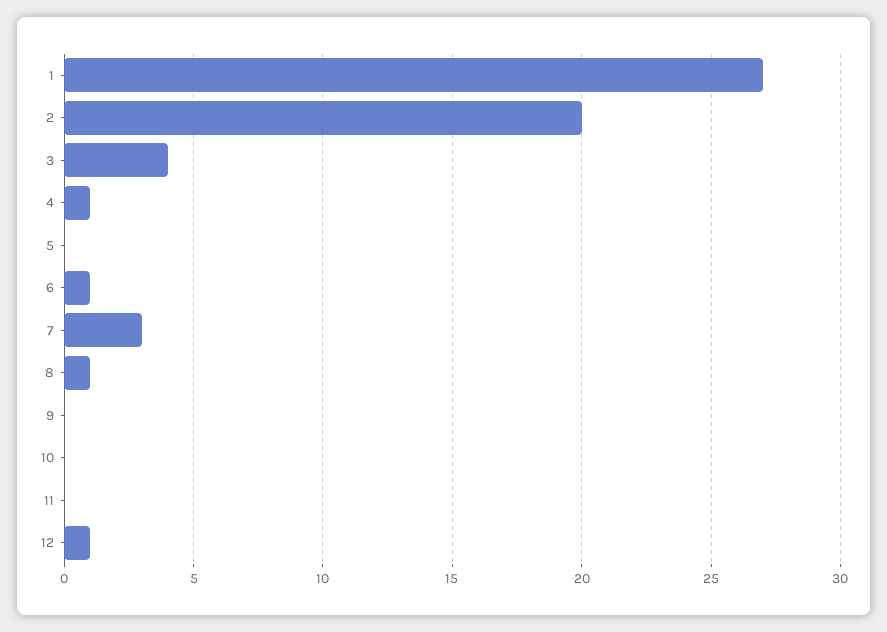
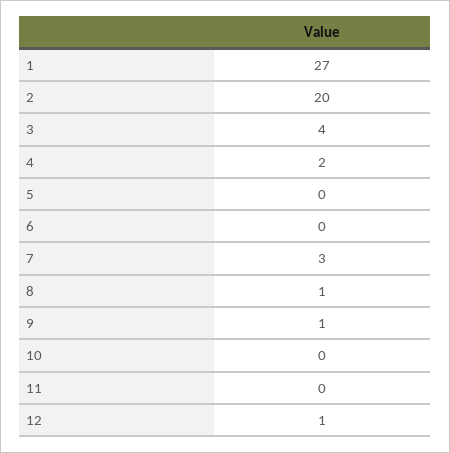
  {
    "1": 27,
    "2": 20,
    "3": 4,
-   "4": 1,
+   "4": 2,
    "5": 0,
-   "6": 1,
+   "6": 0,
    "7": 3,
    "8": 1,
-   "9": 0,
+   "9": 1,
    "10": 0,
    "11": 0,
    "12": 1
  }

